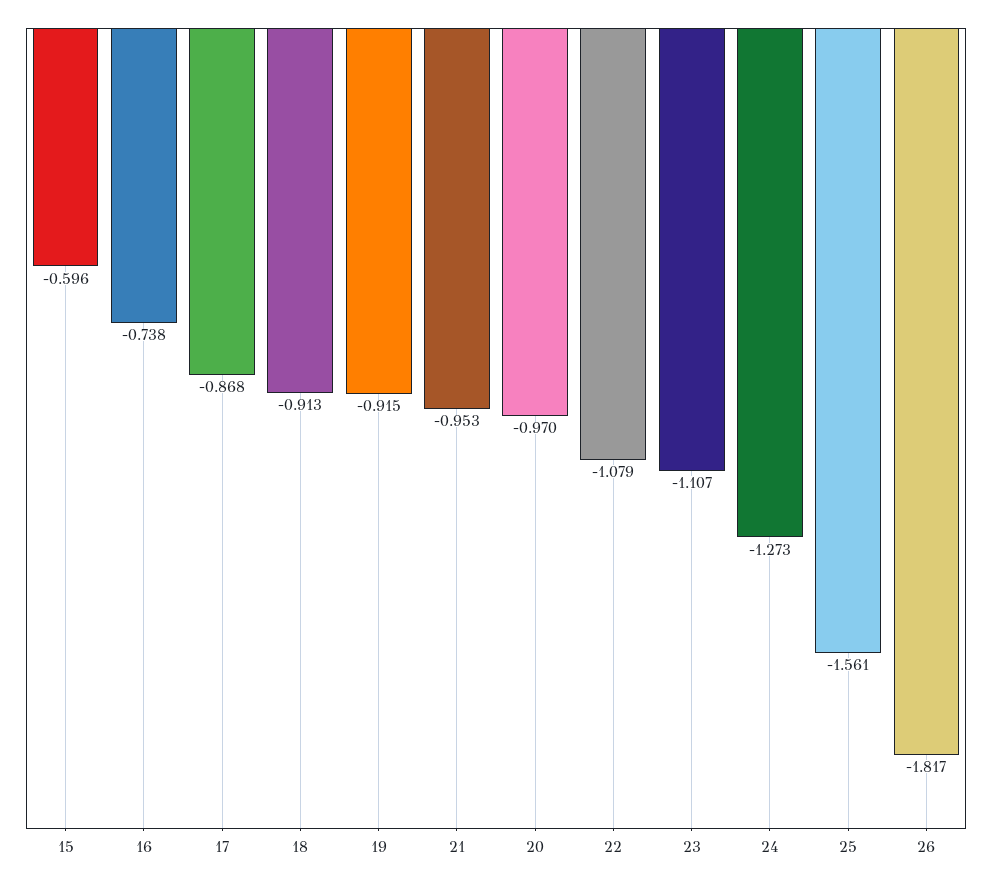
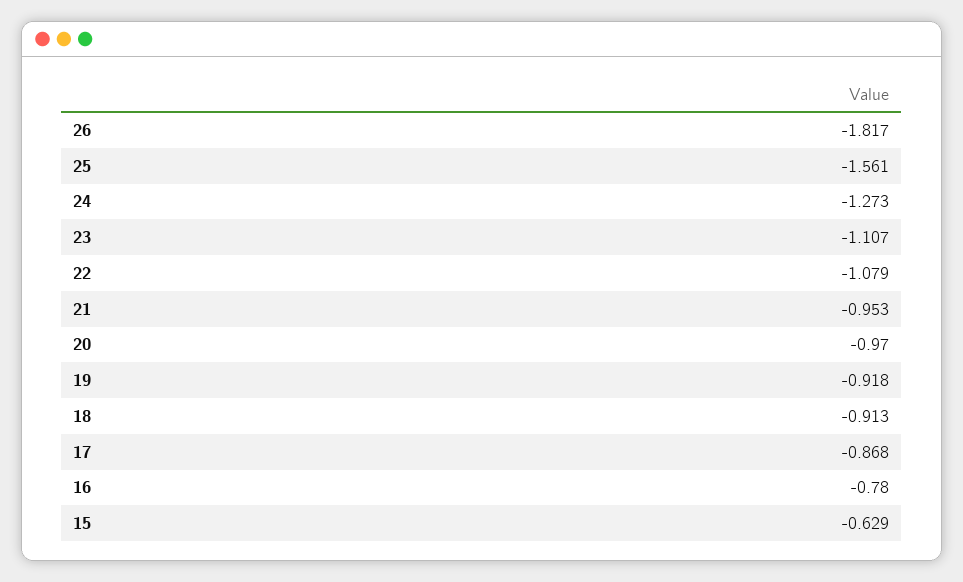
  {
-   "15": -0.596,
+   "15": -0.629,
-   "16": -0.738,
+   "16": -0.78,
    "17": -0.868,
    "18": -0.913,
-   "19": -0.915,
+   "19": -0.918,
    "21": -0.953,
    "20": -0.97,
    "22": -1.079,
    "23": -1.107,
    "24": -1.273,
    "25": -1.561,
    "26": -1.817
  }

